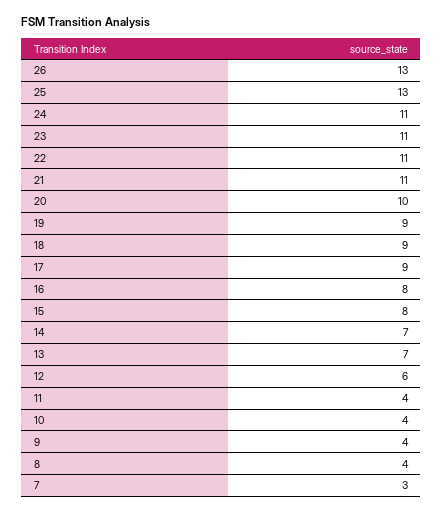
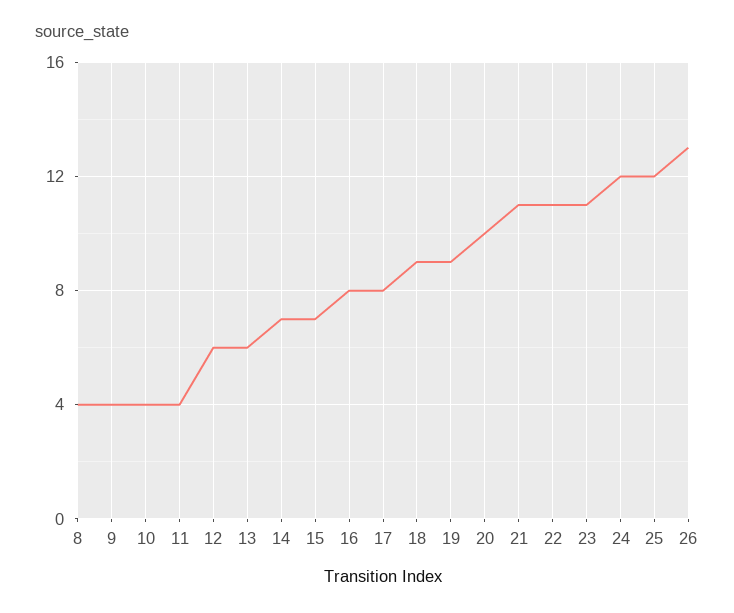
  {
    "26": 13,
-   "25": 13,
+   "25": 12,
-   "24": 11,
+   "24": 12,
    "23": 11,
    "22": 11,
    "21": 11,
    "20": 10,
    "19": 9,
    "18": 9,
-   "17": 9,
+   "17": 8,
    "16": 8,
-   "15": 8,
+   "15": 7,
    "14": 7,
-   "13": 7,
+   "13": 6,
    "12": 6,
    "11": 4,
    "10": 4,
    "9": 4,
-   "8": 4,
+   "8": 4
-   "7": 3
  }

